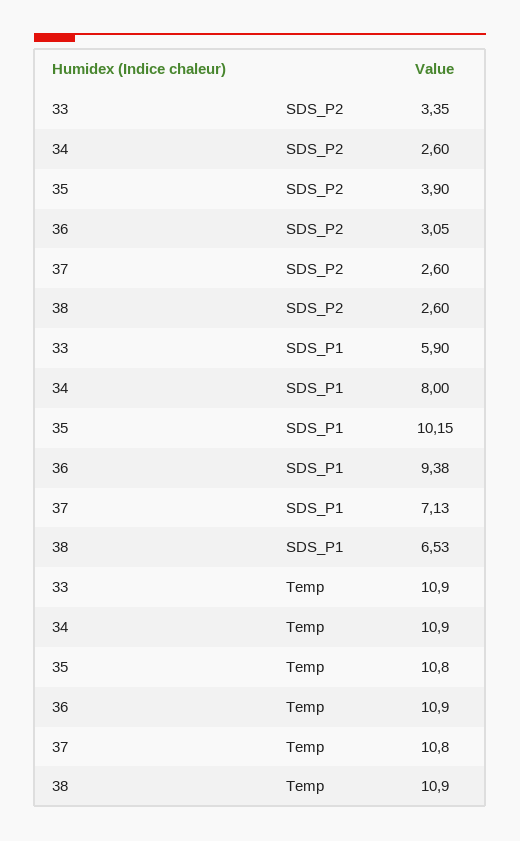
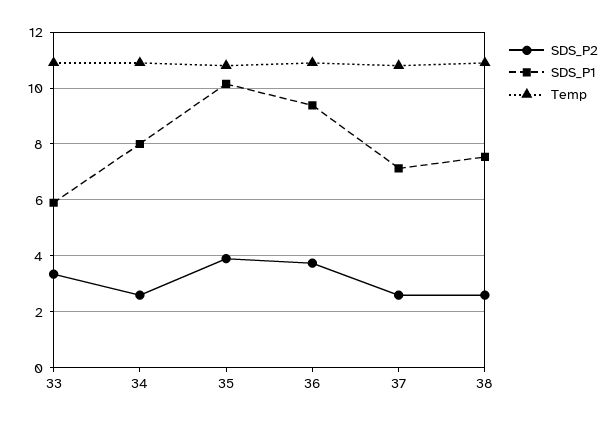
  {
    "SDS_P2": {
      "33": 3.35,
      "34": 2.6,
      "35": 3.9,
-     "36": 3.05,
+     "36": 3.75,
      "37": 2.6,
      "38": 2.6
    },
    "SDS_P1": {
      "33": 5.9,
      "34": 8,
      "35": 10.15,
      "36": 9.38,
      "37": 7.13,
-     "38": 6.53
+     "38": 7.5
    },
    "Temp": {
      "33": 10.9,
      "34": 10.9,
      "35": 10.8,
      "36": 10.9,
      "37": 10.8,
      "38": 10.9
    }
  }

